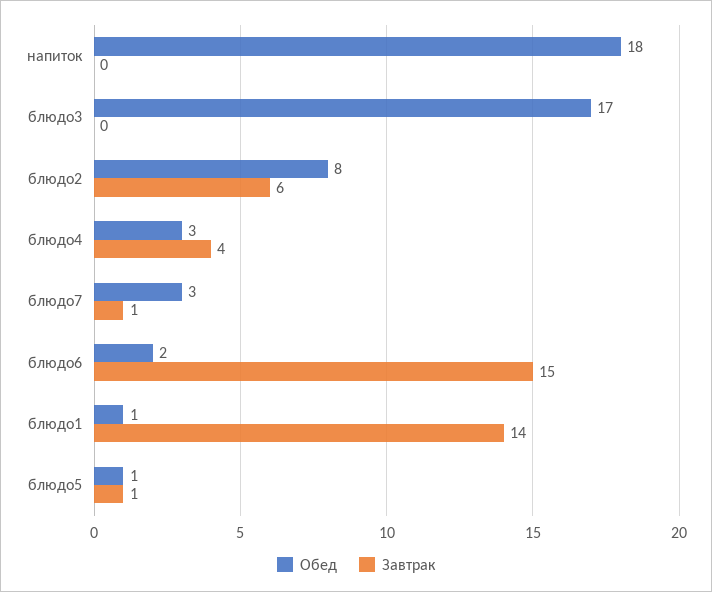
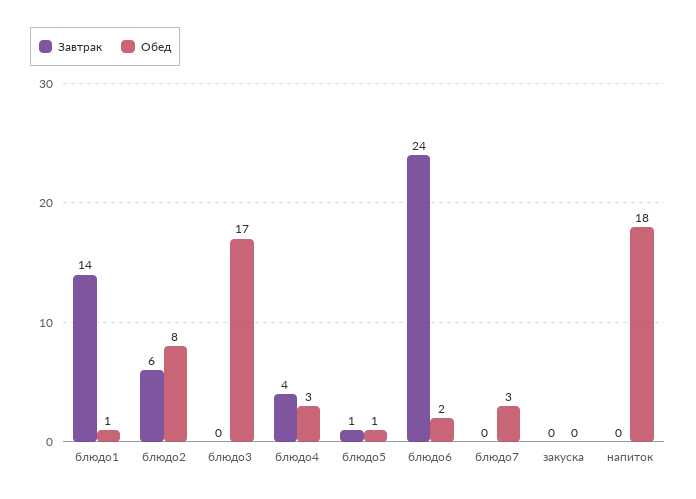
  {
    "Обед": {
      "напиток": 18,
      "блюдо3": 17,
      "блюдо2": 8,
      "блюдо4": 3,
      "блюдо7": 3,
      "блюдо6": 2,
      "блюдо1": 1,
-     "блюдо5": 1
+     "блюдо5": 1,
+     "закуска": 0
    },
    "Завтрак": {
      "напиток": 0,
      "блюдо3": 0,
      "блюдо2": 6,
      "блюдо4": 4,
-     "блюдо7": 1,
+     "блюдо7": 0,
-     "блюдо6": 15,
+     "блюдо6": 24,
      "блюдо1": 14,
-     "блюдо5": 1
+     "блюдо5": 1,
+     "закуска": 0
    }
  }

